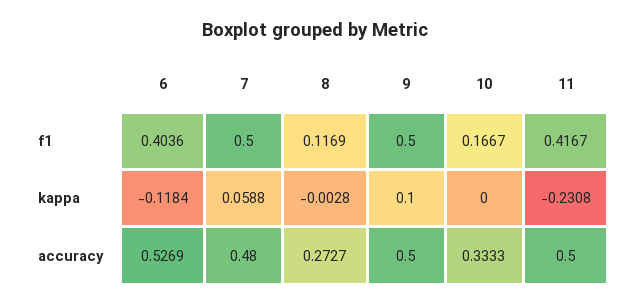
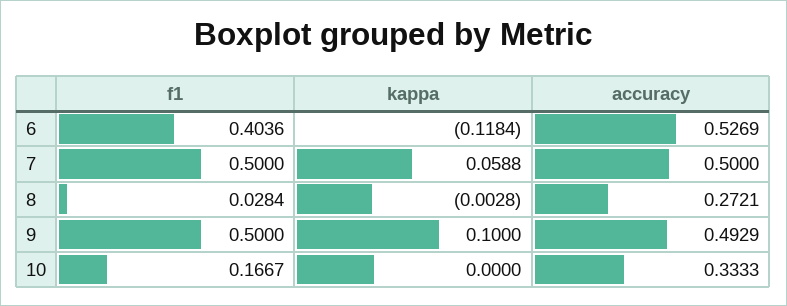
  {
    "6": {
      "f1": 0.4036,
      "kappa": -0.1184,
      "accuracy": 0.5269
    },
    "7": {
      "f1": 0.5,
      "kappa": 0.0588,
-     "accuracy": 0.48
+     "accuracy": 0.5
    },
    "8": {
-     "f1": 0.1169,
+     "f1": 0.0284,
      "kappa": -0.0028,
-     "accuracy": 0.2727
+     "accuracy": 0.2721
    },
    "9": {
      "f1": 0.5,
      "kappa": 0.1,
-     "accuracy": 0.5
+     "accuracy": 0.4929
    },
    "10": {
      "f1": 0.1667,
      "kappa": 0,
      "accuracy": 0.3333
-   },
+   }
-   "11": {
-     "f1": 0.4167,
-     "kappa": -0.2308,
-     "accuracy": 0.5
-   }
  }

